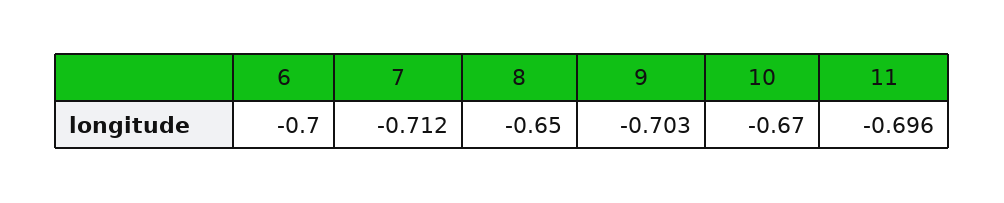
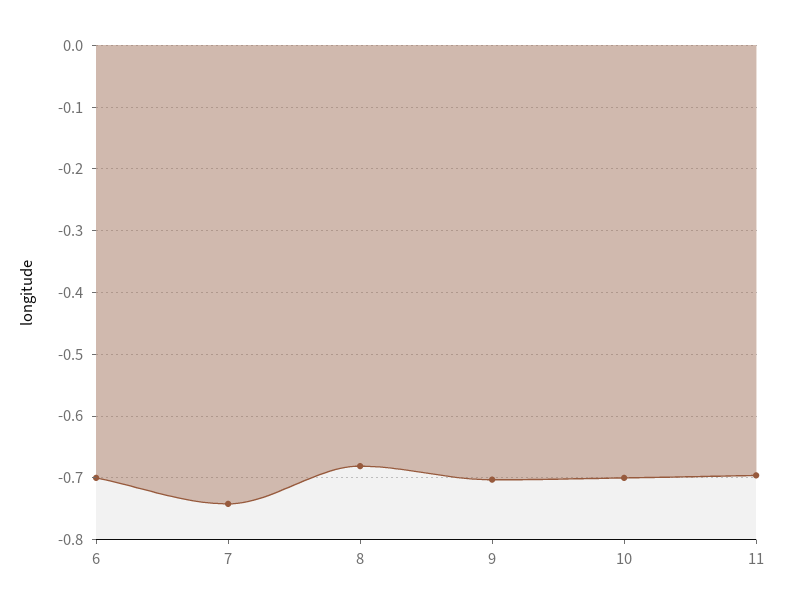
  {
    "6": -0.7,
-   "7": -0.712,
+   "7": -0.74,
-   "8": -0.65,
+   "8": -0.68,
    "9": -0.703,
-   "10": -0.67,
+   "10": -0.7,
    "11": -0.696
  }

